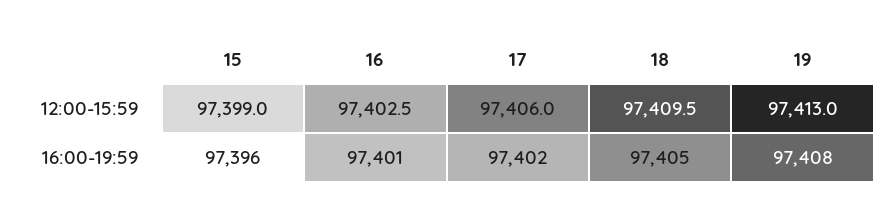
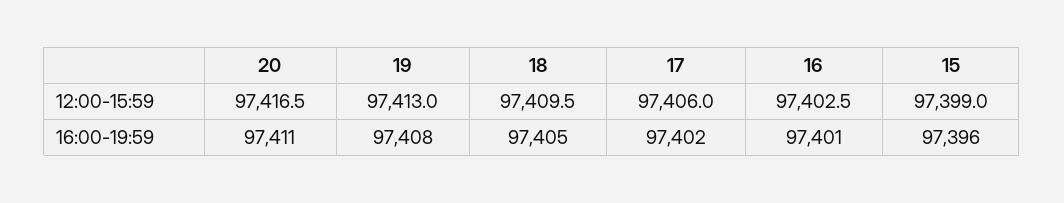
  {
    "15": {
      "12:00-15:59": 97399,
      "16:00-19:59": 97396
    },
    "16": {
      "12:00-15:59": 97402.5,
      "16:00-19:59": 97401
    },
    "17": {
      "12:00-15:59": 97406,
      "16:00-19:59": 97402
    },
    "18": {
      "12:00-15:59": 97409.5,
      "16:00-19:59": 97405
    },
    "19": {
      "12:00-15:59": 97413,
      "16:00-19:59": 97408
-   }
+   },
+   "20": {
+     "12:00-15:59": 97416.5,
+     "16:00-19:59": 97411
+   }
  }

